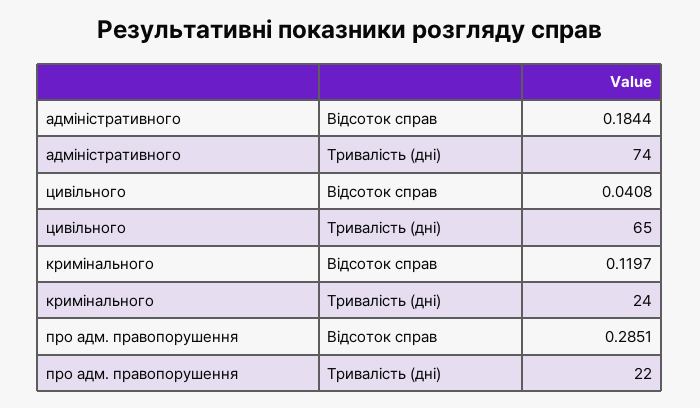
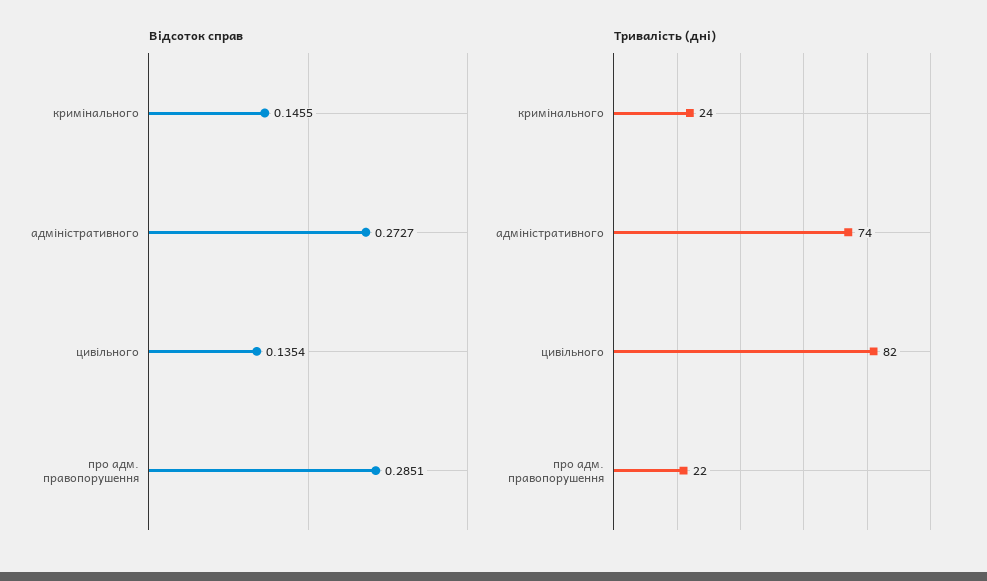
  {
    "Відсоток справ": {
-     "адміністративного": 0.1844,
+     "адміністративного": 0.2727,
-     "цивільного": 0.0408,
+     "цивільного": 0.1354,
-     "кримінального": 0.1197,
+     "кримінального": 0.1455,
      "про адм. правопорушення": 0.2851
    },
    "Тривалість (дні)": {
      "адміністративного": 74,
-     "цивільного": 65,
+     "цивільного": 82,
      "кримінального": 24,
      "про адм. правопорушення": 22
    }
  }

